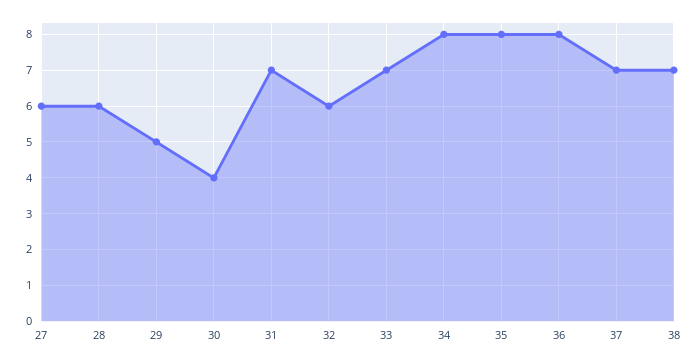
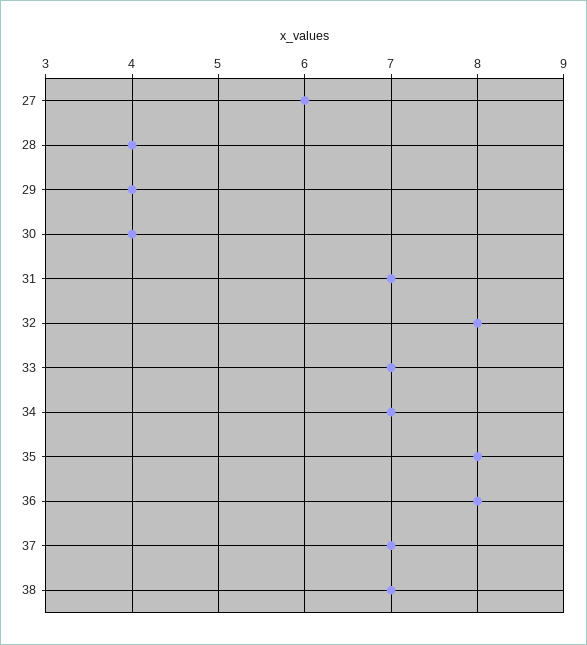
  {
    "27": 6,
-   "28": 6,
+   "28": 4,
-   "29": 5,
+   "29": 4,
    "30": 4,
    "31": 7,
-   "32": 6,
+   "32": 8,
    "33": 7,
-   "34": 8,
+   "34": 7,
    "35": 8,
    "36": 8,
    "37": 7,
    "38": 7
  }

